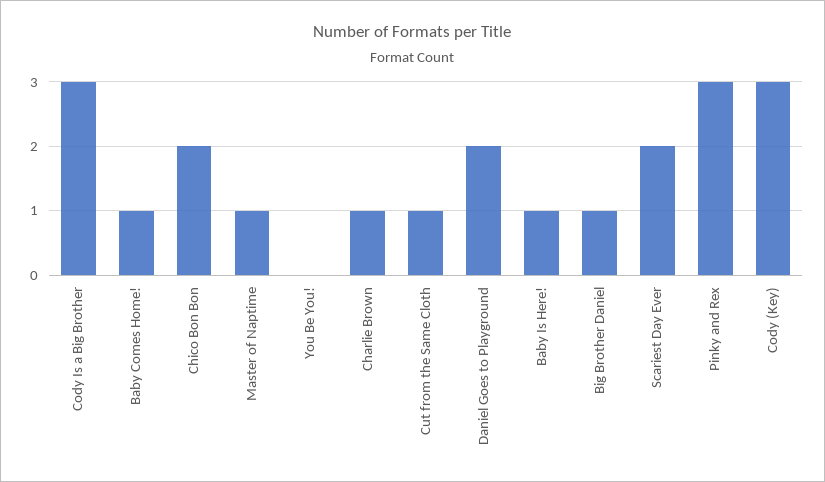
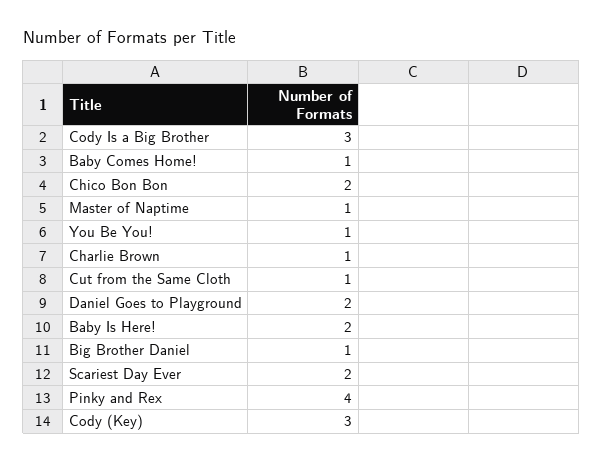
  {
    "Cody Is a Big Brother": 3,
    "Baby Comes Home!": 1,
    "Chico Bon Bon": 2,
    "Master of Naptime": 1,
-   "You Be You!": 0,
+   "You Be You!": 1,
    "Charlie Brown": 1,
    "Cut from the Same Cloth": 1,
    "Daniel Goes to Playground": 2,
-   "Baby Is Here!": 1,
+   "Baby Is Here!": 2,
    "Big Brother Daniel": 1,
    "Scariest Day Ever": 2,
-   "Pinky and Rex": 3,
+   "Pinky and Rex": 4,
    "Cody (Key)": 3
  }

